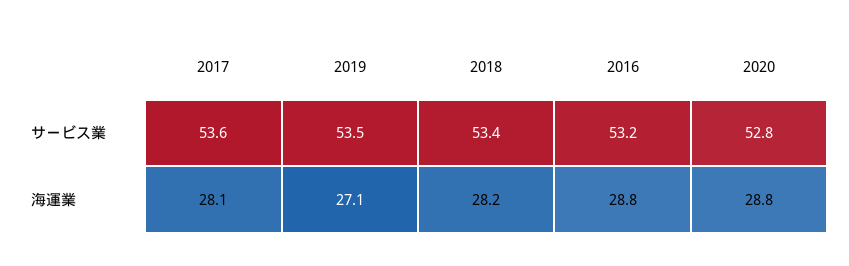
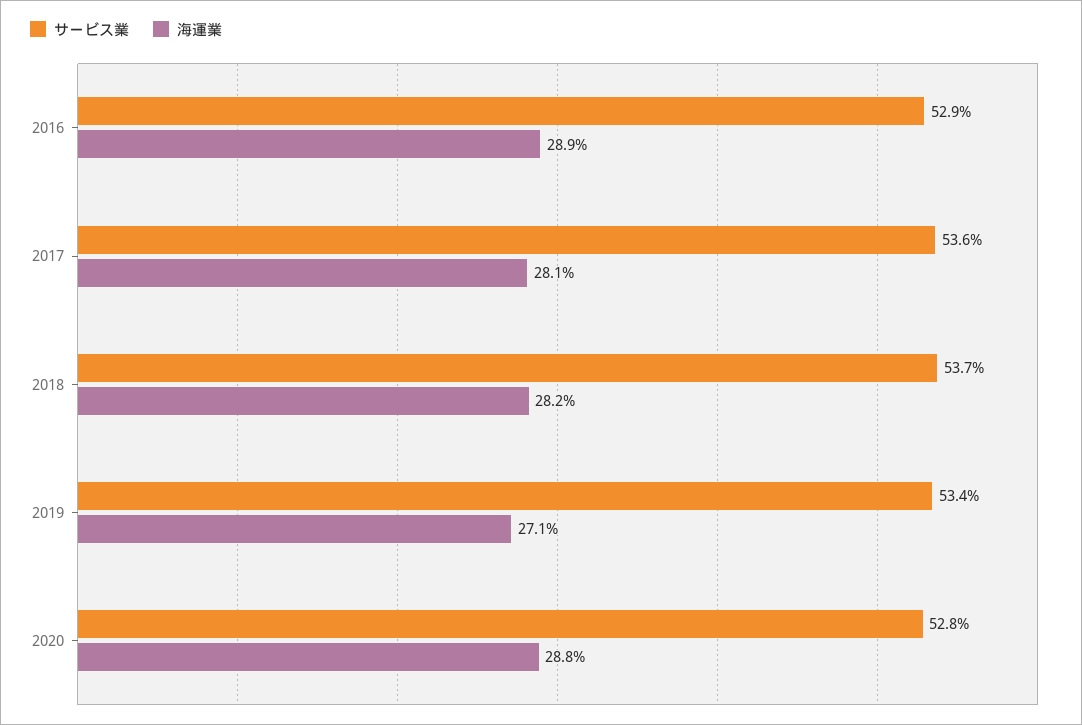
  {
    "サービス業": {
      "2017": 53.6,
-     "2019": 53.5,
+     "2019": 53.4,
-     "2018": 53.4,
+     "2018": 53.7,
-     "2016": 53.2,
+     "2016": 52.9,
      "2020": 52.8
    },
    "海運業": {
      "2017": 28.1,
      "2019": 27.1,
      "2018": 28.2,
-     "2016": 28.8,
+     "2016": 28.9,
      "2020": 28.8
    }
  }

